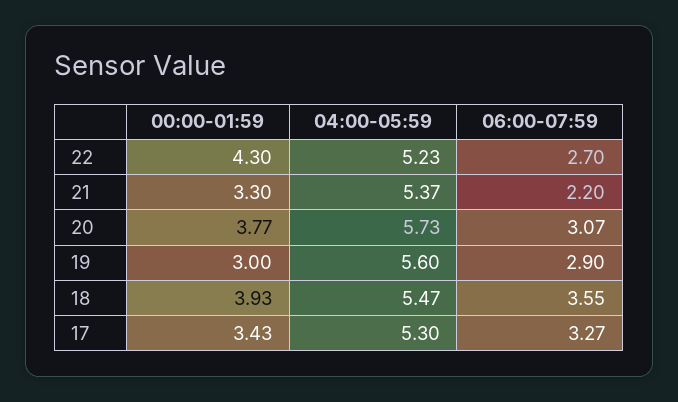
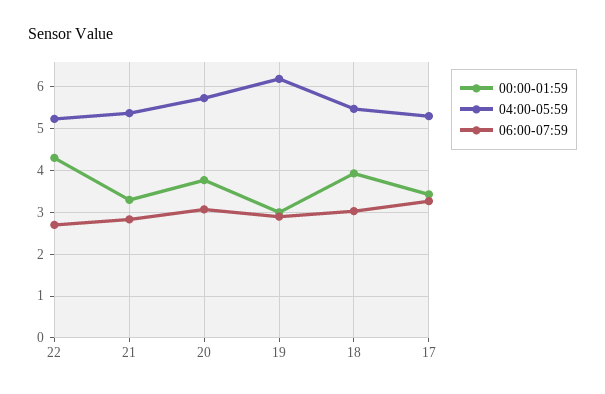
  {
    "00:00-01:59": {
      "22": 4.3,
      "21": 3.3,
      "20": 3.77,
      "19": 3,
      "18": 3.93,
      "17": 3.43
    },
    "04:00-05:59": {
      "22": 5.23,
      "21": 5.37,
      "20": 5.73,
-     "19": 5.6,
+     "19": 6.2,
      "18": 5.47,
      "17": 5.3
    },
    "06:00-07:59": {
      "22": 2.7,
-     "21": 2.2,
+     "21": 2.8,
      "20": 3.07,
      "19": 2.9,
-     "18": 3.55,
+     "18": 3,
      "17": 3.27
    }
  }

